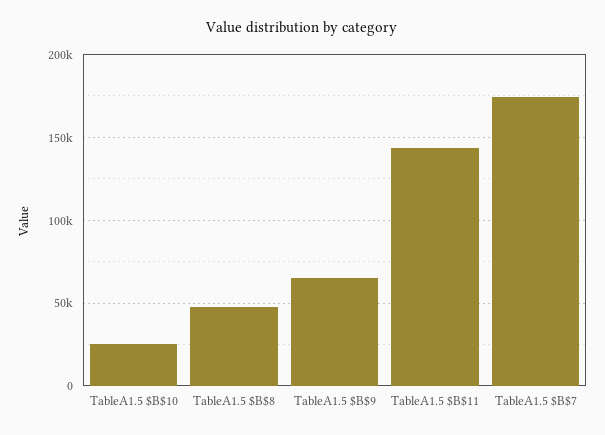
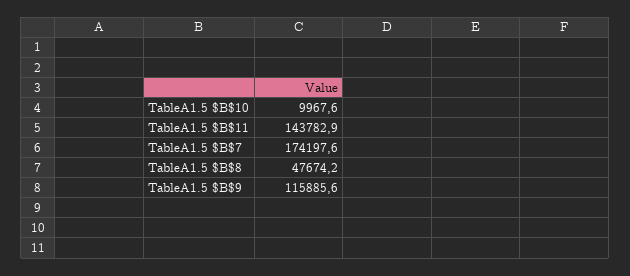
  {
-   "TableA1.5 $B$10": 25000,
+   "TableA1.5 $B$10": 9967.6,
    "TableA1.5 $B$8": 47674.2,
-   "TableA1.5 $B$9": 65000,
+   "TableA1.5 $B$9": 115885.6,
    "TableA1.5 $B$11": 143782.9,
    "TableA1.5 $B$7": 174197.6
  }

